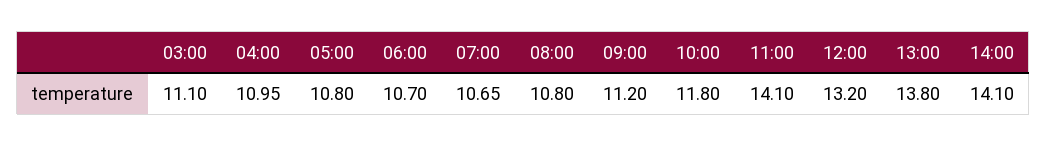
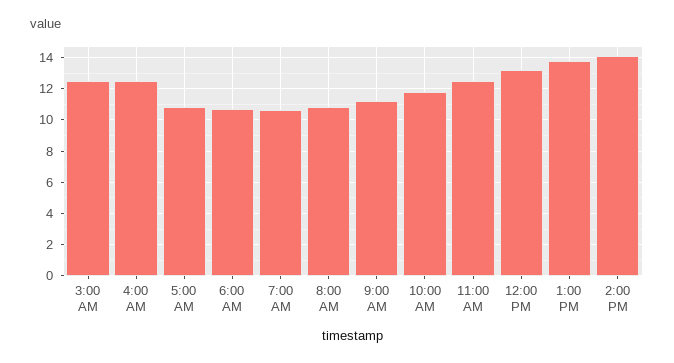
  {
-   "03:00": 11.1,
+   "03:00": 12.5,
-   "04:00": 10.95,
+   "04:00": 12.5,
    "05:00": 10.8,
    "06:00": 10.7,
    "07:00": 10.65,
    "08:00": 10.8,
    "09:00": 11.2,
    "10:00": 11.8,
-   "11:00": 14.1,
+   "11:00": 12.5,
    "12:00": 13.2,
    "13:00": 13.8,
    "14:00": 14.1
  }

